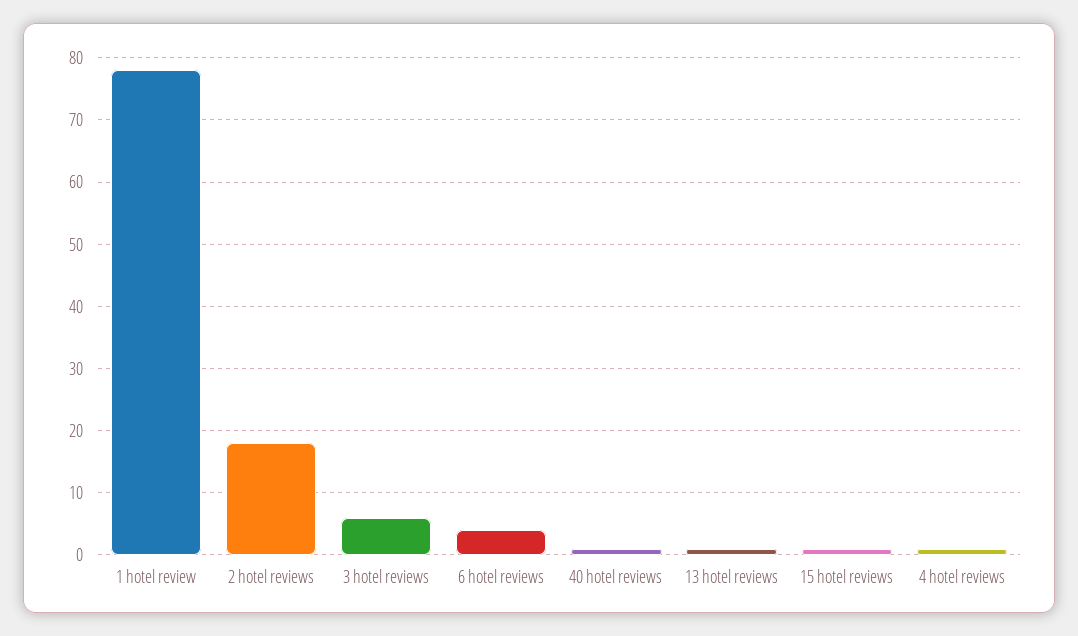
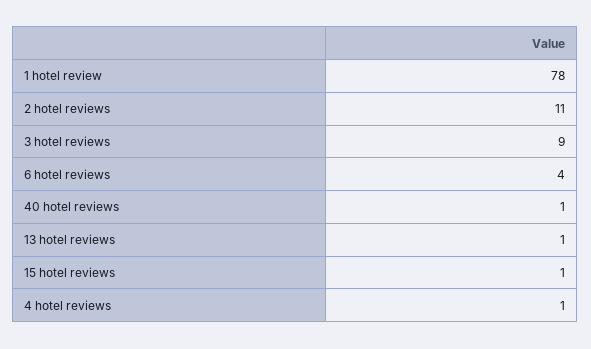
  {
    "1 hotel review": 78,
-   "2 hotel reviews": 18,
+   "2 hotel reviews": 11,
-   "3 hotel reviews": 6,
+   "3 hotel reviews": 9,
    "6 hotel reviews": 4,
    "40 hotel reviews": 1,
    "13 hotel reviews": 1,
    "15 hotel reviews": 1,
    "4 hotel reviews": 1
  }

